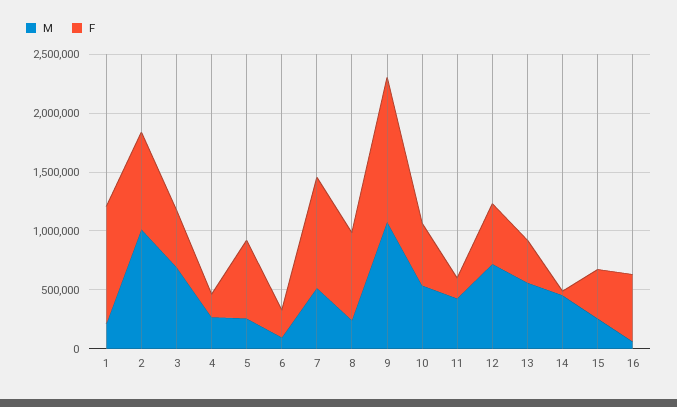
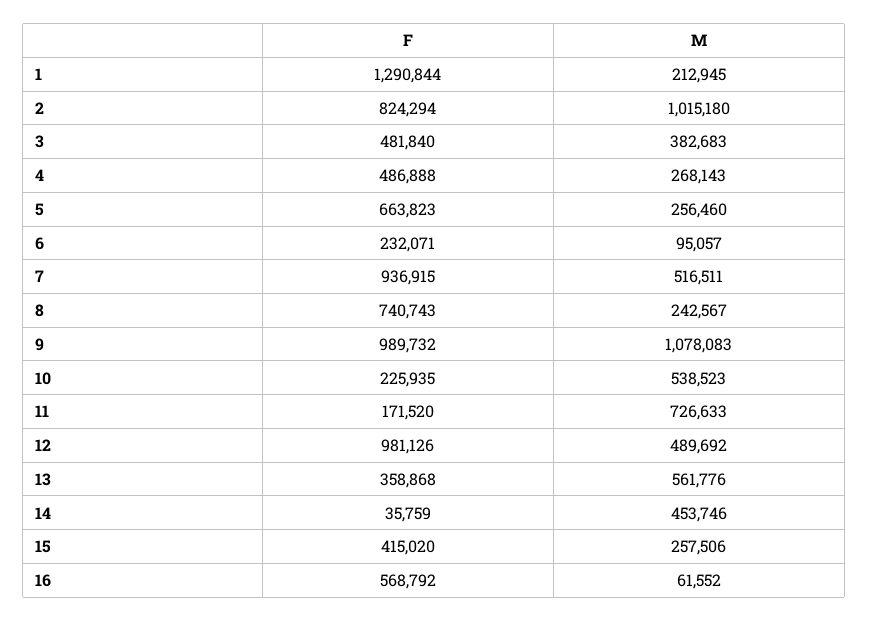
  {
    "M": {
      "1": 212945,
      "2": 1015180,
-     "3": 700000,
+     "3": 382683,
      "4": 268143,
      "5": 256460,
      "6": 95057,
      "7": 516511,
      "8": 242567,
      "9": 1078083,
      "10": 538523,
-     "11": 400000,
+     "11": 726633,
-     "12": 700000,
+     "12": 489692,
      "13": 561776,
      "14": 453746,
      "15": 257506,
      "16": 61552
    },
    "F": {
-     "1": 1000000,
+     "1": 1290844,
      "2": 824294,
      "3": 481840,
-     "4": 200000,
+     "4": 486888,
      "5": 663823,
      "6": 232071,
      "7": 936915,
      "8": 740743,
-     "9": 1200000,
+     "9": 989732,
-     "10": 500000,
+     "10": 225935,
      "11": 171520,
-     "12": 500000,
+     "12": 981126,
      "13": 358868,
      "14": 35759,
      "15": 415020,
      "16": 568792
    }
  }

